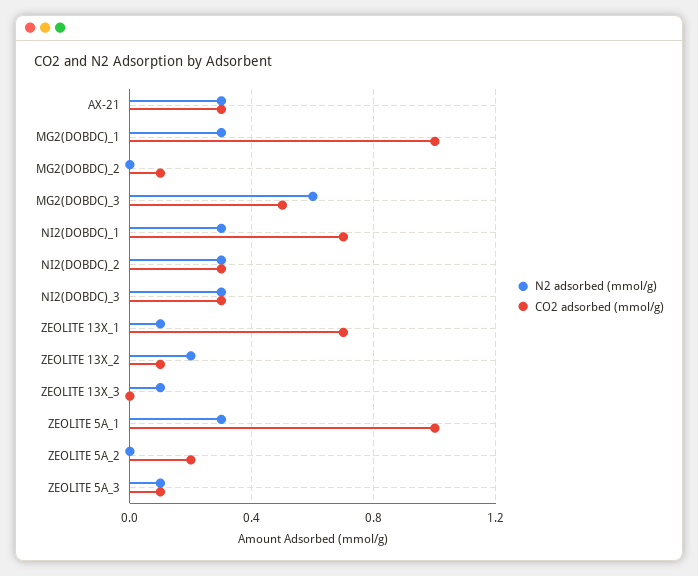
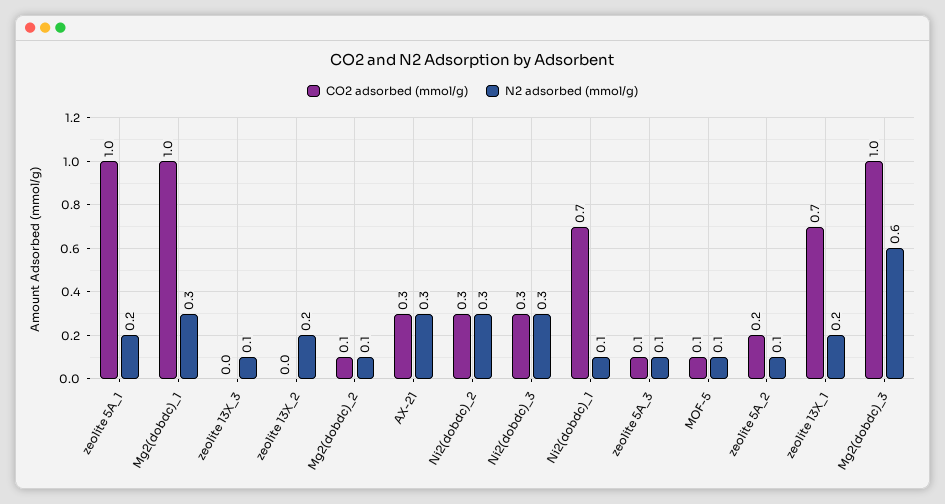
  {
    "N2 adsorbed (mmol/g)": {
      "AX-21": 0.3,
      "MG2(DOBDC)_1": 0.3,
-     "MG2(DOBDC)_2": 0,
+     "MG2(DOBDC)_2": 0.1,
      "MG2(DOBDC)_3": 0.6,
-     "NI2(DOBDC)_1": 0.3,
+     "NI2(DOBDC)_1": 0.1,
      "NI2(DOBDC)_2": 0.3,
      "NI2(DOBDC)_3": 0.3,
-     "ZEOLITE 13X_1": 0.1,
+     "ZEOLITE 13X_1": 0.2,
      "ZEOLITE 13X_2": 0.2,
      "ZEOLITE 13X_3": 0.1,
-     "ZEOLITE 5A_1": 0.3,
+     "ZEOLITE 5A_1": 0.2,
-     "ZEOLITE 5A_2": 0,
+     "ZEOLITE 5A_2": 0.1,
-     "ZEOLITE 5A_3": 0.1
+     "ZEOLITE 5A_3": 0.1,
+     "MOF-5": 0.1
    },
    "CO2 adsorbed (mmol/g)": {
      "AX-21": 0.3,
      "MG2(DOBDC)_1": 1,
      "MG2(DOBDC)_2": 0.1,
-     "MG2(DOBDC)_3": 0.5,
+     "MG2(DOBDC)_3": 1,
      "NI2(DOBDC)_1": 0.7,
      "NI2(DOBDC)_2": 0.3,
      "NI2(DOBDC)_3": 0.3,
      "ZEOLITE 13X_1": 0.7,
-     "ZEOLITE 13X_2": 0.1,
+     "ZEOLITE 13X_2": 0,
      "ZEOLITE 13X_3": 0,
      "ZEOLITE 5A_1": 1,
      "ZEOLITE 5A_2": 0.2,
-     "ZEOLITE 5A_3": 0.1
+     "ZEOLITE 5A_3": 0.1,
+     "MOF-5": 0.1
    }
  }

